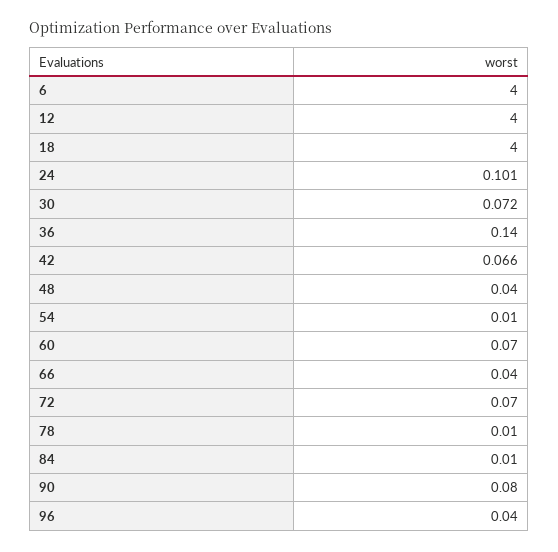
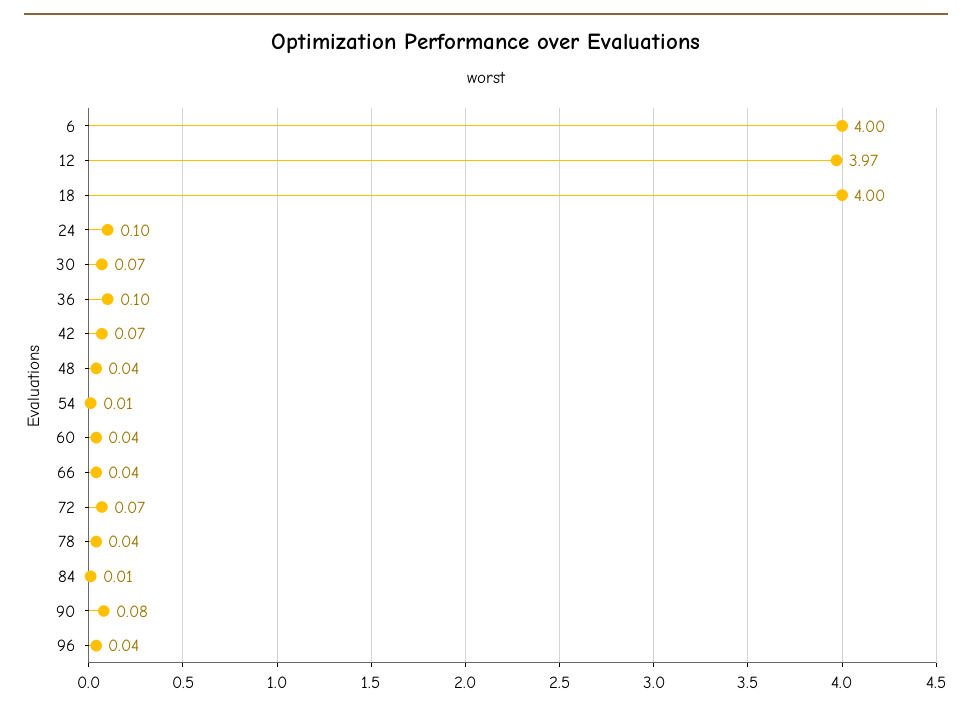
  {
    "6": 4,
-   "12": 4,
+   "12": 3.97,
    "18": 4,
    "24": 0.101,
    "30": 0.072,
-   "36": 0.14,
+   "36": 0.1,
    "42": 0.066,
    "48": 0.04,
    "54": 0.01,
-   "60": 0.07,
+   "60": 0.04,
    "66": 0.04,
    "72": 0.07,
-   "78": 0.01,
+   "78": 0.04,
    "84": 0.01,
    "90": 0.08,
    "96": 0.04
  }

